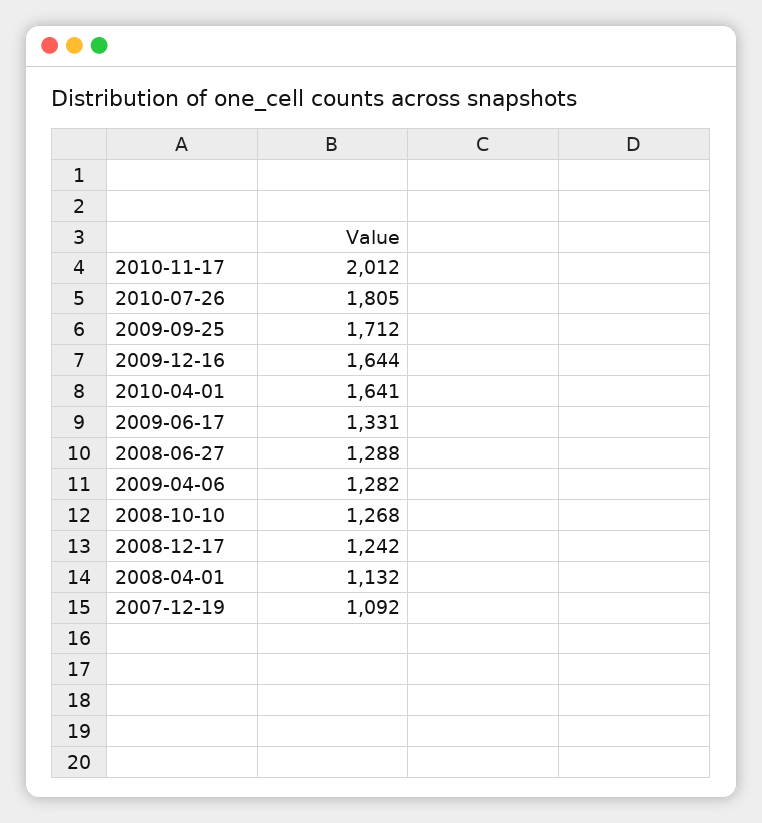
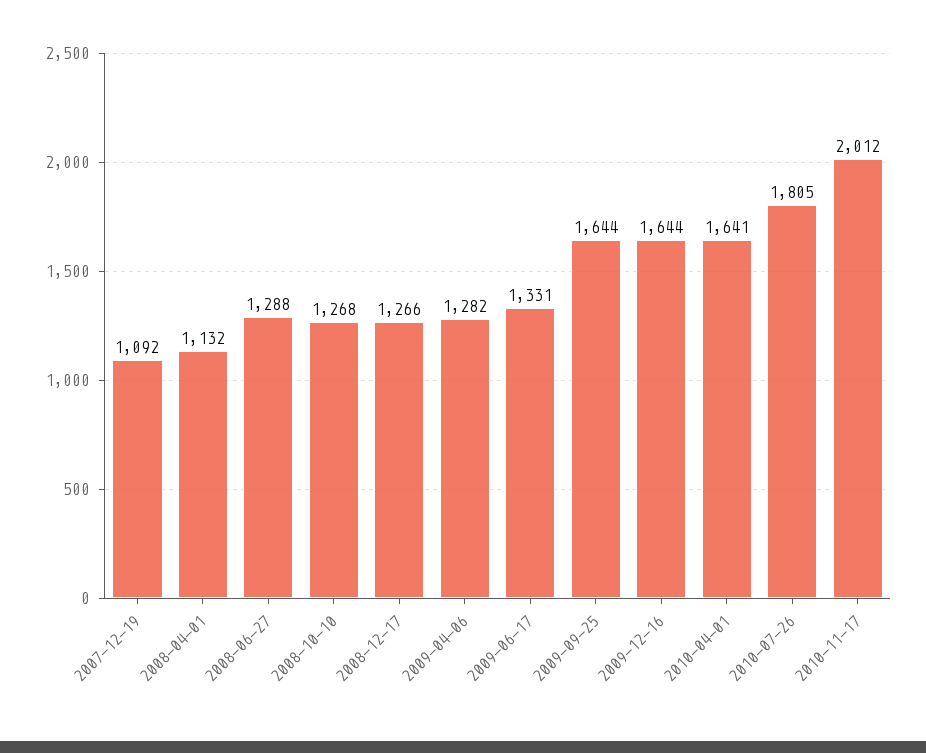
  {
    "2010-11-17": 2012,
    "2010-07-26": 1805,
-   "2009-09-25": 1712,
+   "2009-09-25": 1644,
    "2009-12-16": 1644,
    "2010-04-01": 1641,
    "2009-06-17": 1331,
    "2008-06-27": 1288,
    "2009-04-06": 1282,
    "2008-10-10": 1268,
-   "2008-12-17": 1242,
+   "2008-12-17": 1266,
    "2008-04-01": 1132,
    "2007-12-19": 1092
  }

